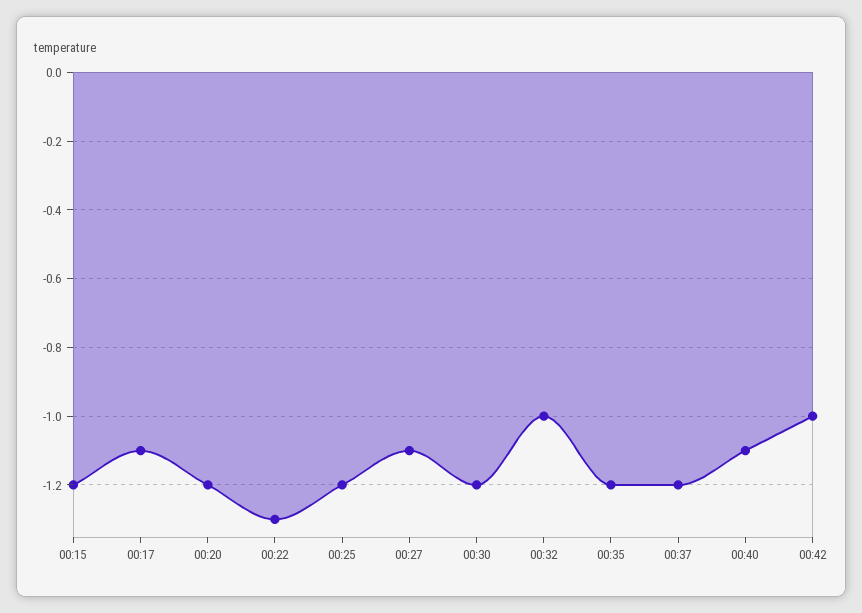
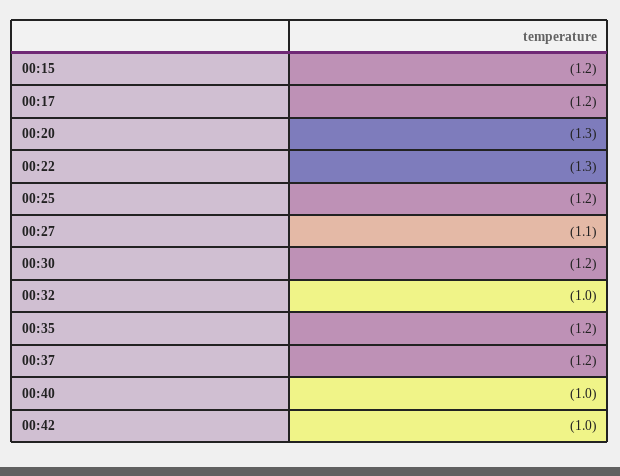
  {
    "00:15": -1.2,
-   "00:17": -1.1,
+   "00:17": -1.2,
-   "00:20": -1.2,
+   "00:20": -1.3,
    "00:22": -1.3,
    "00:25": -1.2,
    "00:27": -1.1,
    "00:30": -1.2,
    "00:32": -1,
    "00:35": -1.2,
    "00:37": -1.2,
-   "00:40": -1.1,
+   "00:40": -1,
    "00:42": -1
  }

